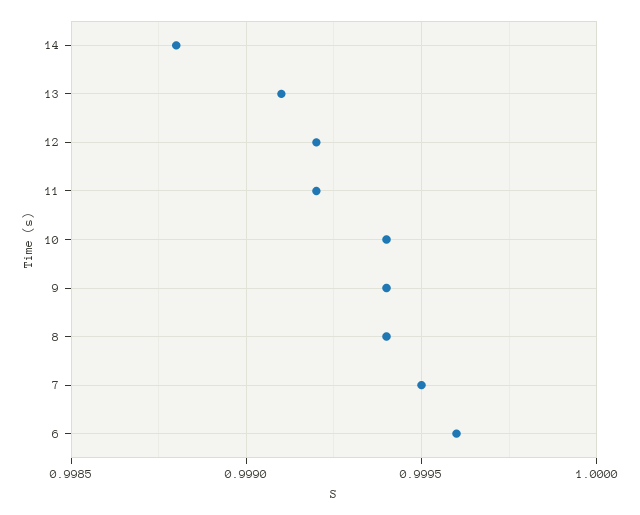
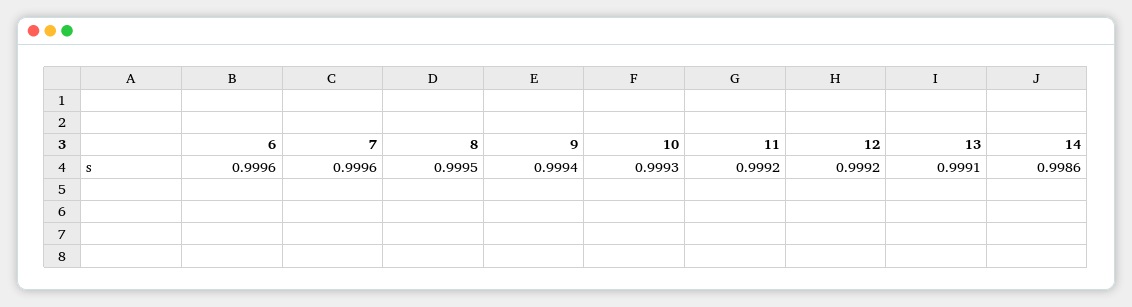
  {
-   "14": 0.9988,
+   "14": 0.9986,
    "13": 0.9991,
    "12": 0.9992,
    "11": 0.9992,
-   "10": 0.9994,
+   "10": 0.9993,
    "9": 0.9994,
-   "8": 0.9994,
+   "8": 0.9995,
-   "7": 0.9995,
+   "7": 0.9996,
    "6": 0.9996
  }

